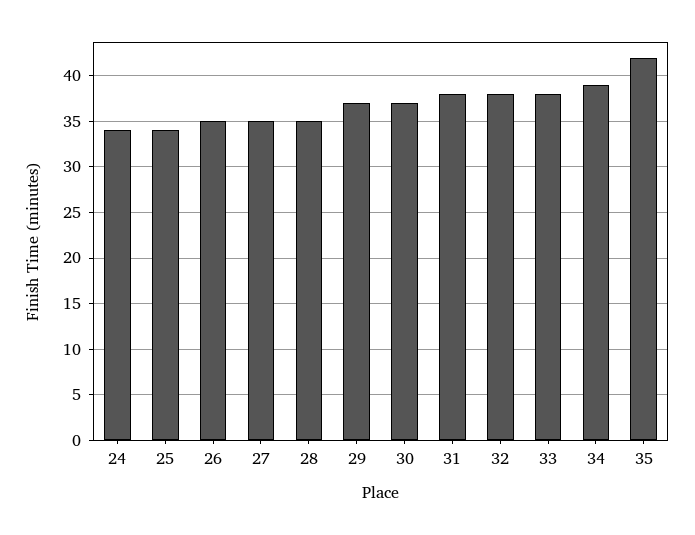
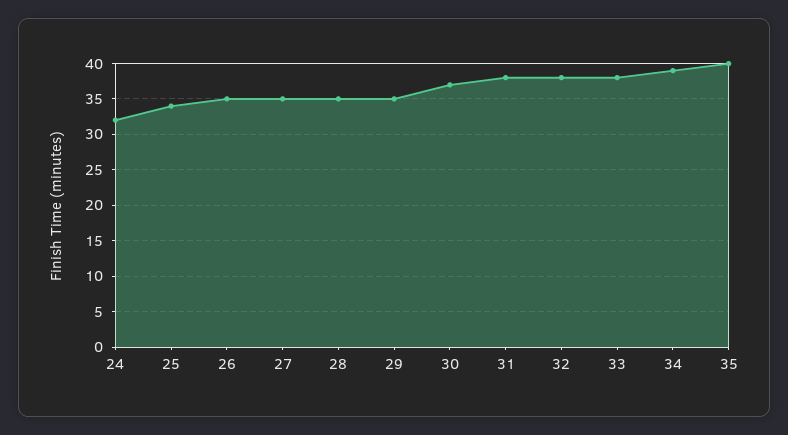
  {
-   "24": 34,
+   "24": 32,
    "25": 34,
    "26": 35,
    "27": 35,
    "28": 35,
-   "29": 37,
+   "29": 35,
    "30": 37,
    "31": 38,
    "32": 38,
    "33": 38,
    "34": 39,
-   "35": 42
+   "35": 40
  }

